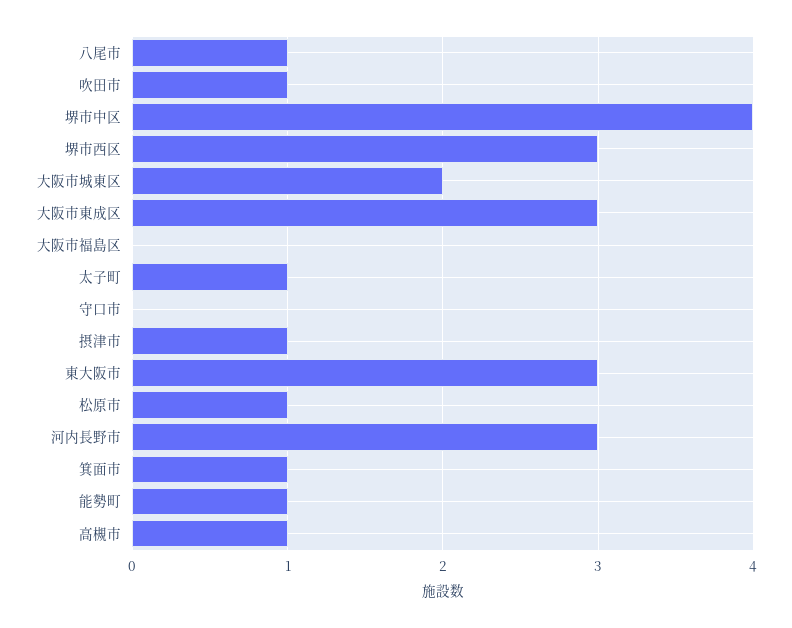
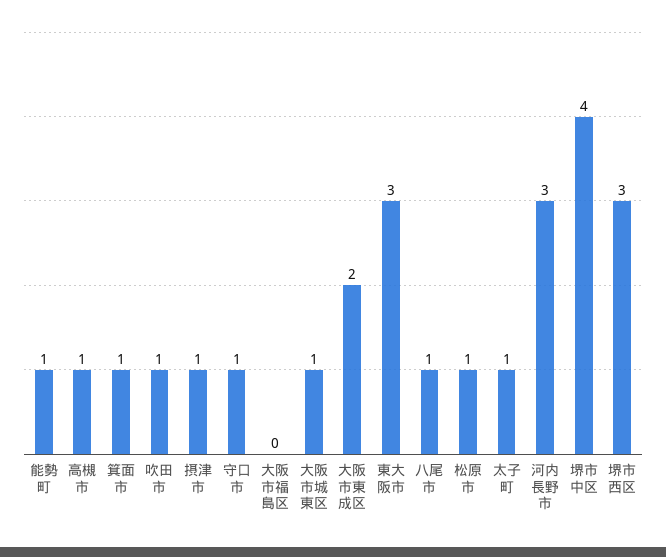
  {
    "八尾市": 1,
    "吹田市": 1,
    "堺市中区": 4,
    "堺市西区": 3,
-   "大阪市城東区": 2,
+   "大阪市城東区": 1,
-   "大阪市東成区": 3,
+   "大阪市東成区": 2,
    "大阪市福島区": 0,
    "太子町": 1,
-   "守口市": 0,
+   "守口市": 1,
    "摂津市": 1,
    "東大阪市": 3,
    "松原市": 1,
    "河内長野市": 3,
    "箕面市": 1,
    "能勢町": 1,
    "高槻市": 1
  }

